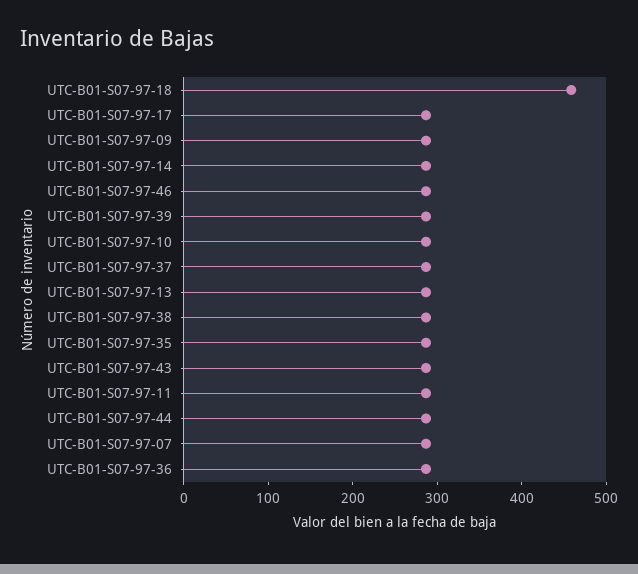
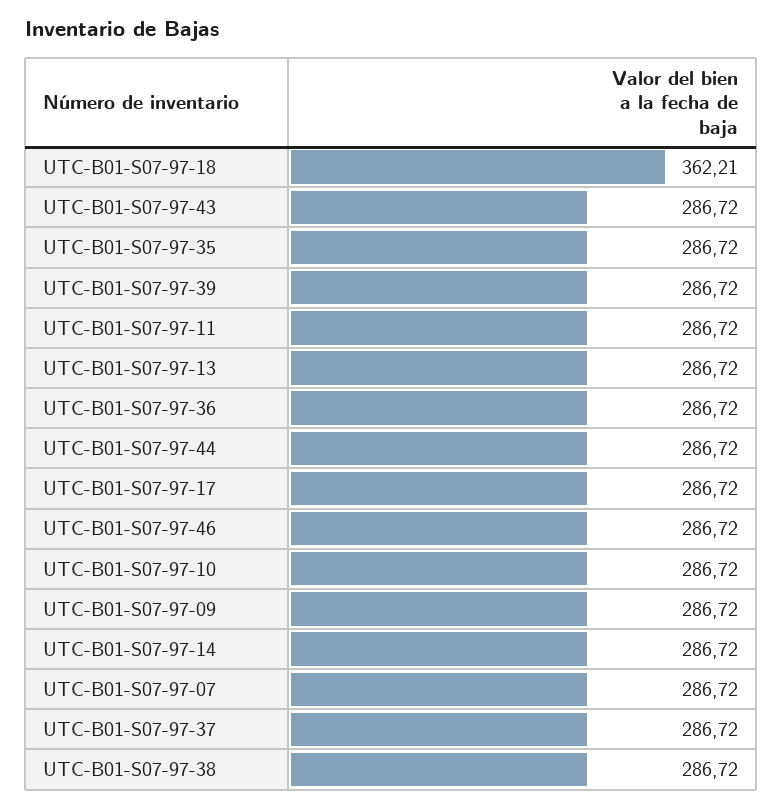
  {
-   "UTC-B01-S07-97-18": 460,
+   "UTC-B01-S07-97-18": 362.21,
    "UTC-B01-S07-97-17": 286.72,
    "UTC-B01-S07-97-09": 286.72,
    "UTC-B01-S07-97-14": 286.72,
    "UTC-B01-S07-97-46": 286.72,
    "UTC-B01-S07-97-39": 286.72,
    "UTC-B01-S07-97-10": 286.72,
    "UTC-B01-S07-97-37": 286.72,
    "UTC-B01-S07-97-13": 286.72,
    "UTC-B01-S07-97-38": 286.72,
    "UTC-B01-S07-97-35": 286.72,
    "UTC-B01-S07-97-43": 286.72,
    "UTC-B01-S07-97-11": 286.72,
    "UTC-B01-S07-97-44": 286.72,
    "UTC-B01-S07-97-07": 286.72,
    "UTC-B01-S07-97-36": 286.72
  }

